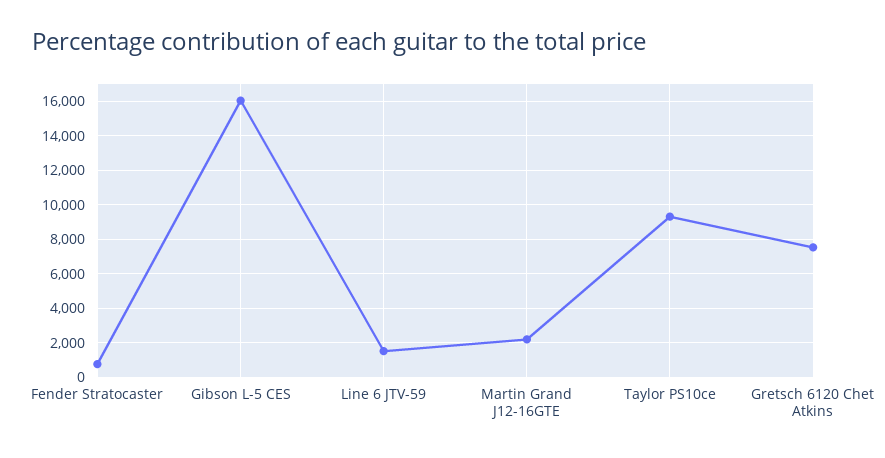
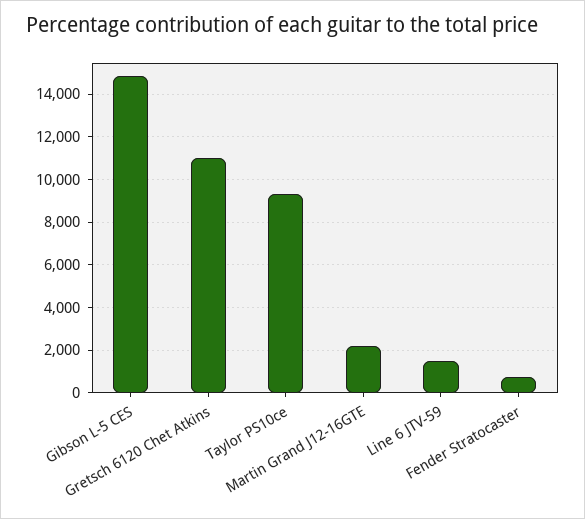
  {
    "Fender Stratocaster": 1000,
-   "Gibson L-5 CES": 16000,
+   "Gibson L-5 CES": 15000,
    "Line 6 JTV-59": 1500,
    "Martin Grand J12-16GTE": 2000,
    "Taylor PS10ce": 9500,
-   "Gretsch 6120 Chet Atkins": 7500
+   "Gretsch 6120 Chet Atkins": 11000
  }

